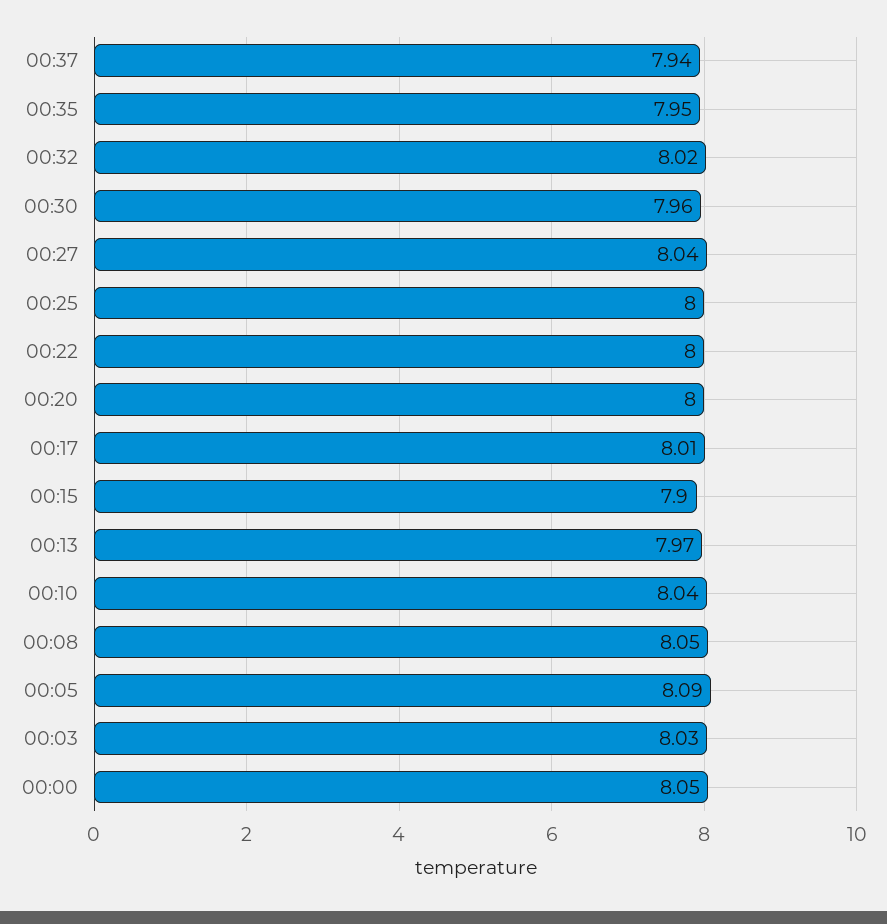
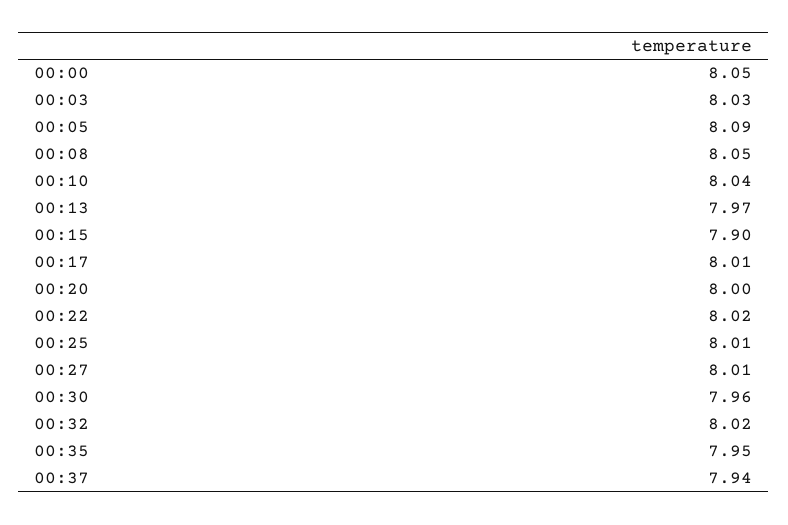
  {
    "00:37": 7.94,
    "00:35": 7.95,
    "00:32": 8.02,
    "00:30": 7.96,
-   "00:27": 8.04,
+   "00:27": 8.01,
-   "00:25": 8,
+   "00:25": 8.01,
-   "00:22": 8,
+   "00:22": 8.02,
    "00:20": 8,
    "00:17": 8.01,
    "00:15": 7.9,
    "00:13": 7.97,
    "00:10": 8.04,
    "00:08": 8.05,
    "00:05": 8.09,
    "00:03": 8.03,
    "00:00": 8.05
  }

